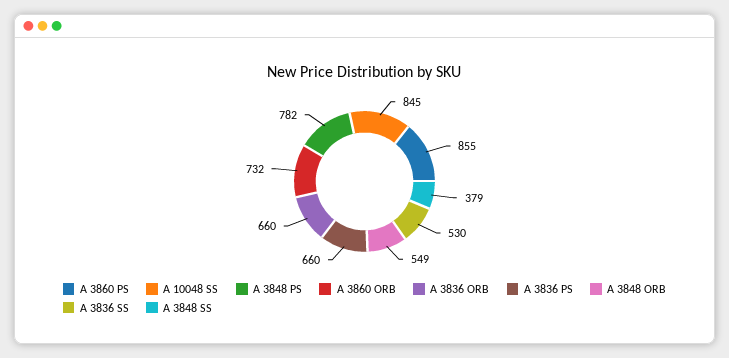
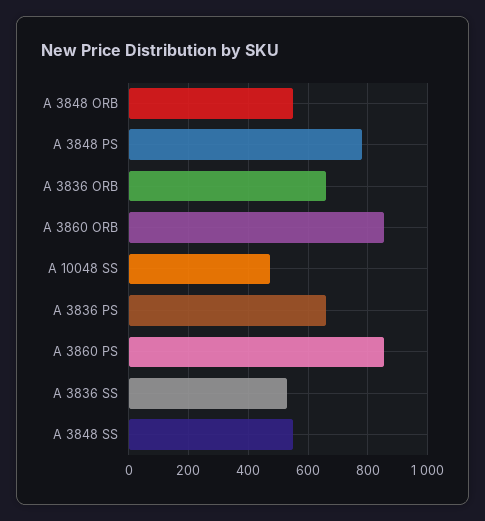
  {
    "A 3860 PS": 855,
-   "A 10048 SS": 845,
+   "A 10048 SS": 475,
    "A 3848 PS": 782,
-   "A 3860 ORB": 732,
+   "A 3860 ORB": 850,
    "A 3836 ORB": 660,
    "A 3836 PS": 660,
    "A 3848 ORB": 549,
    "A 3836 SS": 530,
-   "A 3848 SS": 379
+   "A 3848 SS": 550
  }

